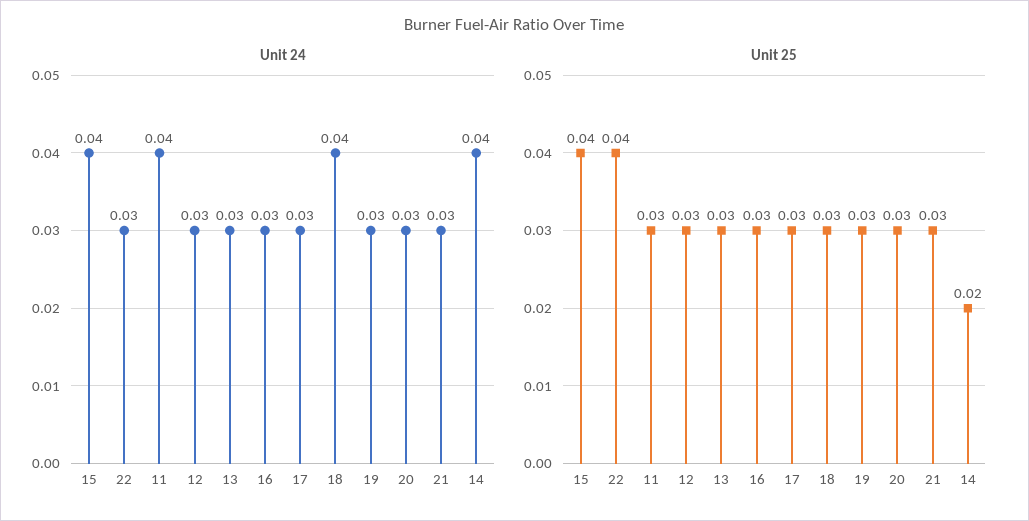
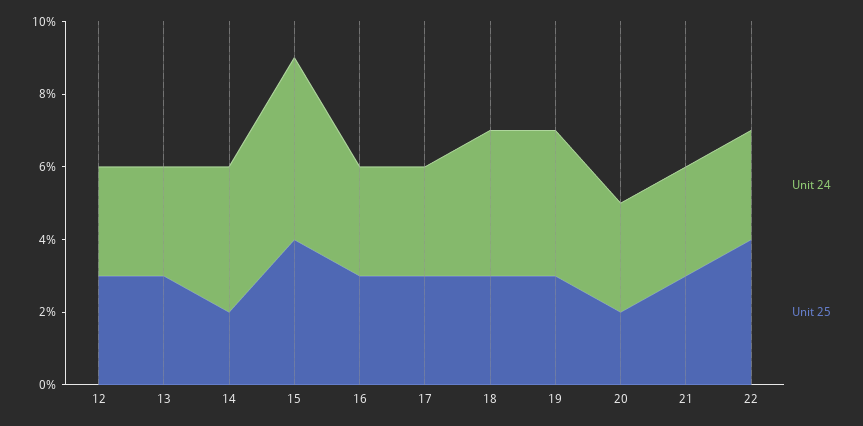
  {
    "Unit 24": {
-     "15": 0.04,
+     "15": 0.05,
      "22": 0.03,
-     "11": 0.04,
      "12": 0.03,
      "13": 0.03,
      "16": 0.03,
      "17": 0.03,
      "18": 0.04,
-     "19": 0.03,
+     "19": 0.04,
      "20": 0.03,
      "21": 0.03,
      "14": 0.04
    },
    "Unit 25": {
      "15": 0.04,
      "22": 0.04,
-     "11": 0.03,
      "12": 0.03,
      "13": 0.03,
      "16": 0.03,
      "17": 0.03,
      "18": 0.03,
      "19": 0.03,
-     "20": 0.03,
+     "20": 0.02,
      "21": 0.03,
      "14": 0.02
    }
  }

